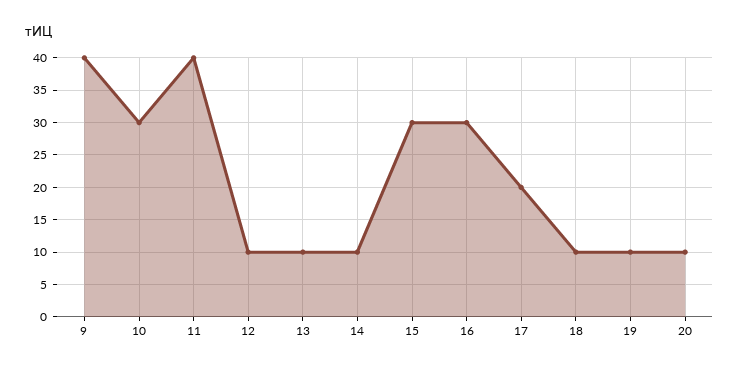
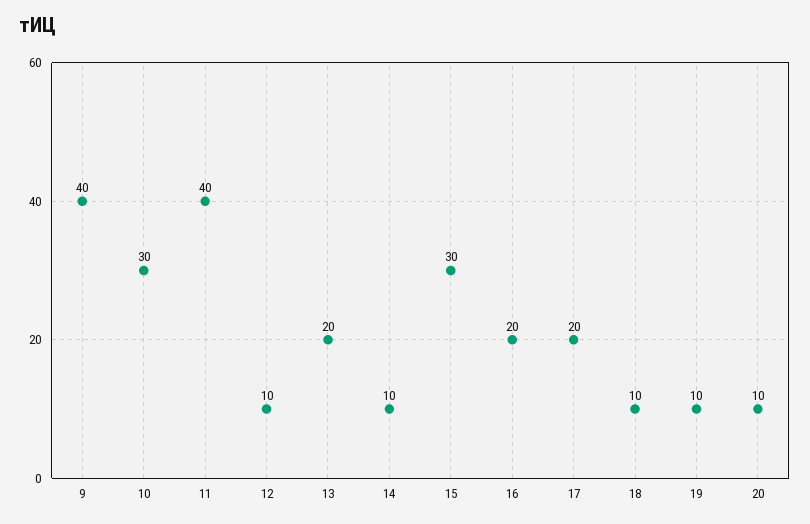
  {
    "9": 40,
    "10": 30,
    "11": 40,
    "12": 10,
-   "13": 10,
+   "13": 20,
    "14": 10,
    "15": 30,
-   "16": 30,
+   "16": 20,
    "17": 20,
    "18": 10,
    "19": 10,
    "20": 10
  }

